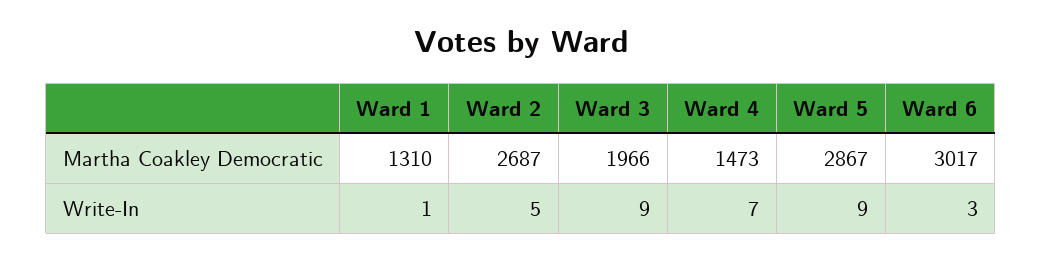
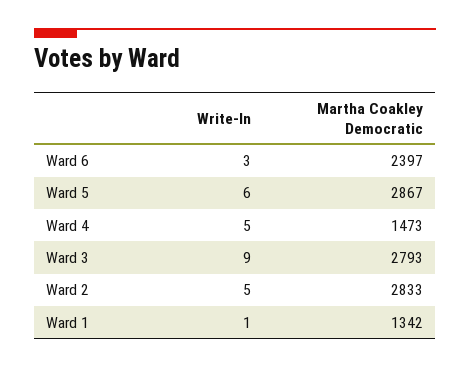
  {
    "Ward 1": {
-     "Martha Coakley Democratic": 1310,
+     "Martha Coakley Democratic": 1342,
      "Write-In": 1
    },
    "Ward 2": {
-     "Martha Coakley Democratic": 2687,
+     "Martha Coakley Democratic": 2833,
      "Write-In": 5
    },
    "Ward 3": {
-     "Martha Coakley Democratic": 1966,
+     "Martha Coakley Democratic": 2793,
      "Write-In": 9
    },
    "Ward 4": {
      "Martha Coakley Democratic": 1473,
-     "Write-In": 7
+     "Write-In": 5
    },
    "Ward 5": {
      "Martha Coakley Democratic": 2867,
-     "Write-In": 9
+     "Write-In": 6
    },
    "Ward 6": {
-     "Martha Coakley Democratic": 3017,
+     "Martha Coakley Democratic": 2397,
      "Write-In": 3
    }
  }

